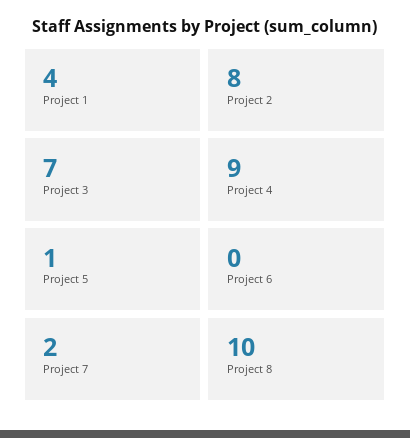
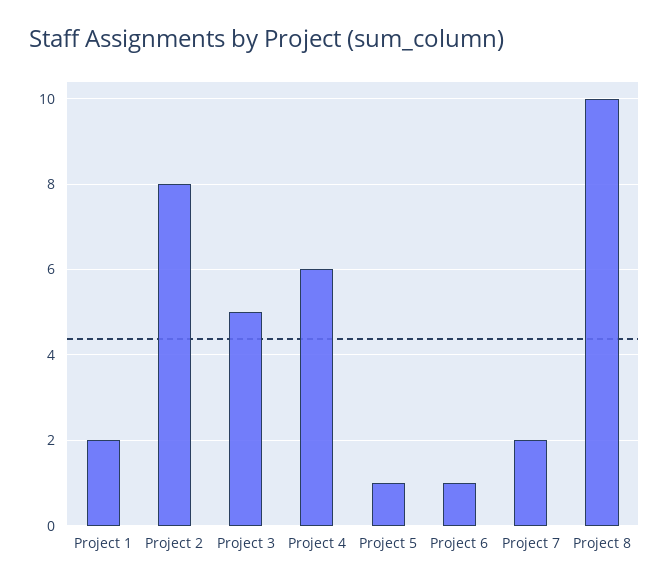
  {
-   "Project 1": 4,
+   "Project 1": 2,
    "Project 2": 8,
-   "Project 3": 7,
+   "Project 3": 5,
-   "Project 4": 9,
+   "Project 4": 6,
    "Project 5": 1,
-   "Project 6": 0,
+   "Project 6": 1,
    "Project 7": 2,
    "Project 8": 10
  }

